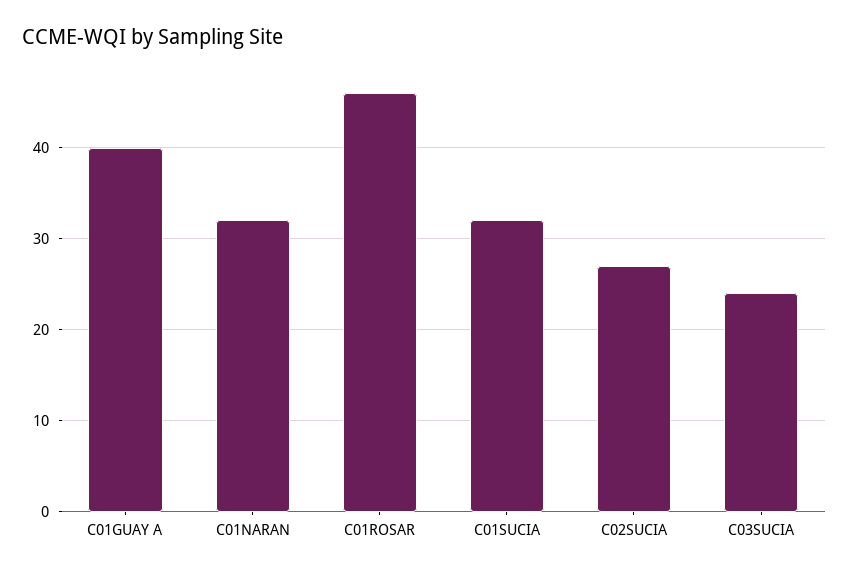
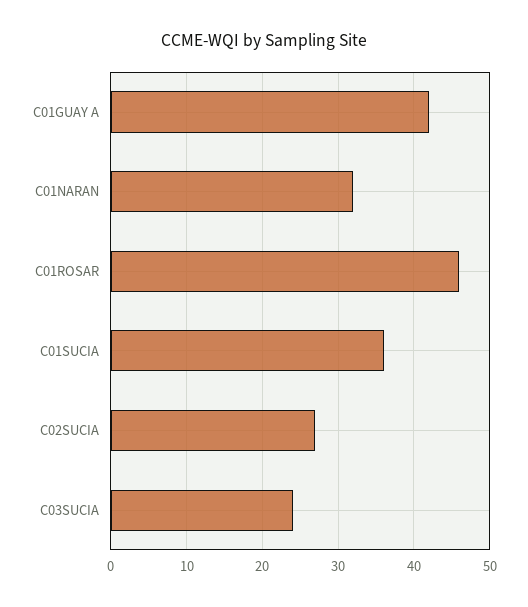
  {
-   "C01GUAY A": 40,
+   "C01GUAY A": 42,
    "C01NARAN": 32,
    "C01ROSAR": 46,
-   "C01SUCIA": 32,
+   "C01SUCIA": 36,
    "C02SUCIA": 27,
    "C03SUCIA": 24
  }

